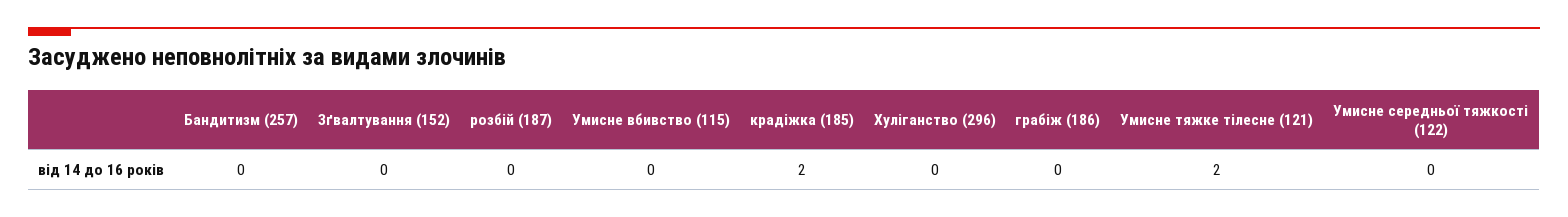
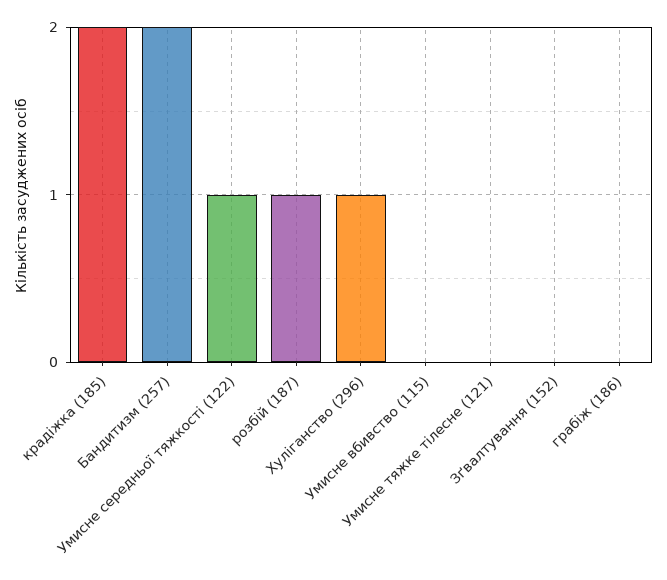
  {
-   "Бандитизм (257)": 0,
+   "Бандитизм (257)": 2,
    "Зґвалтування (152)": 0,
-   "розбій (187)": 0,
+   "розбій (187)": 1,
    "Умисне вбивство (115)": 0,
    "крадіжка (185)": 2,
-   "Хуліганство (296)": 0,
+   "Хуліганство (296)": 1,
    "грабіж (186)": 0,
-   "Умисне тяжке тілесне (121)": 2,
+   "Умисне тяжке тілесне (121)": 0,
-   "Умисне середньої тяжкості (122)": 0
+   "Умисне середньої тяжкості (122)": 1
  }

